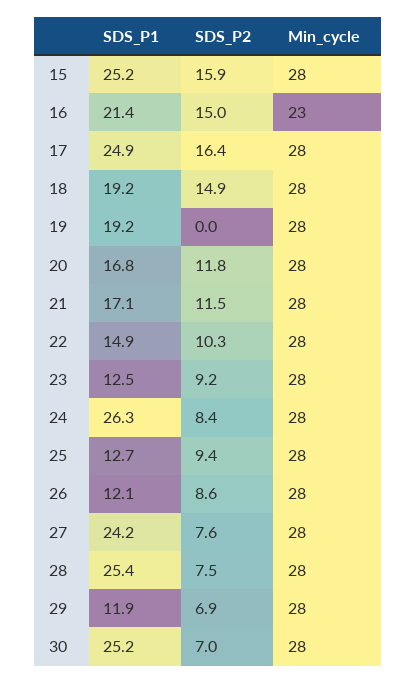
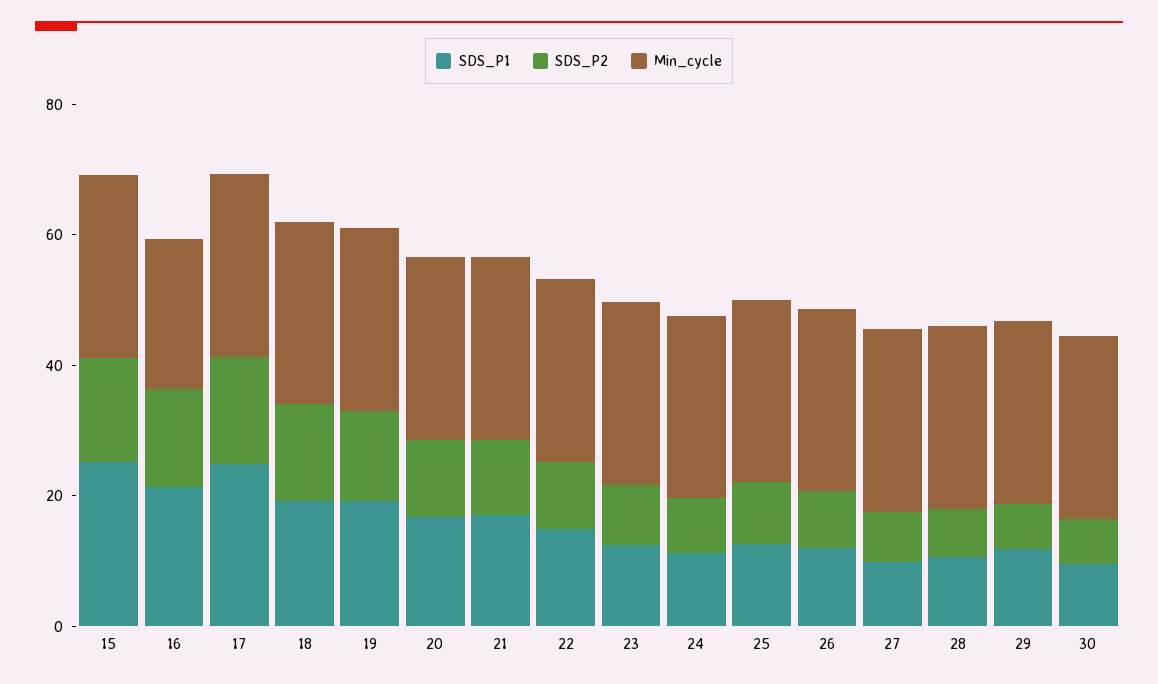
  {
    "SDS_P1": {
      "15": 25.2,
      "16": 21.4,
      "17": 24.9,
      "18": 19.2,
      "19": 19.2,
      "20": 16.8,
      "21": 17.1,
      "22": 14.9,
      "23": 12.5,
-     "24": 26.3,
+     "24": 10,
      "25": 12.7,
      "26": 12.1,
-     "27": 24.2,
+     "27": 10,
-     "28": 25.4,
+     "28": 10,
      "29": 11.9,
-     "30": 25.2
+     "30": 10
    },
    "SDS_P2": {
      "15": 15.9,
      "16": 15,
      "17": 16.4,
      "18": 14.9,
-     "19": 0,
+     "19": 15,
      "20": 11.8,
      "21": 11.5,
      "22": 10.3,
      "23": 9.2,
      "24": 8.4,
      "25": 9.4,
      "26": 8.6,
      "27": 7.6,
      "28": 7.5,
      "29": 6.9,
      "30": 7
    },
    "Min_cycle": {
      "15": 28,
      "16": 23,
      "17": 28,
      "18": 28,
      "19": 28,
      "20": 28,
      "21": 28,
      "22": 28,
      "23": 28,
      "24": 28,
      "25": 28,
      "26": 28,
      "27": 28,
      "28": 28,
      "29": 28,
      "30": 28
    }
  }

